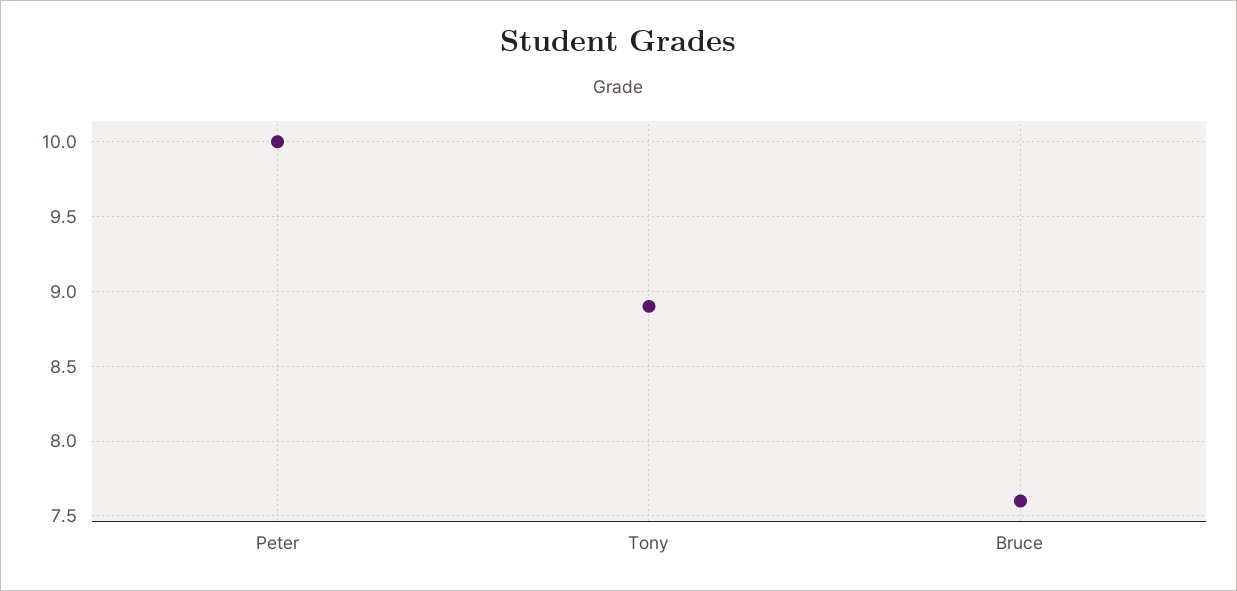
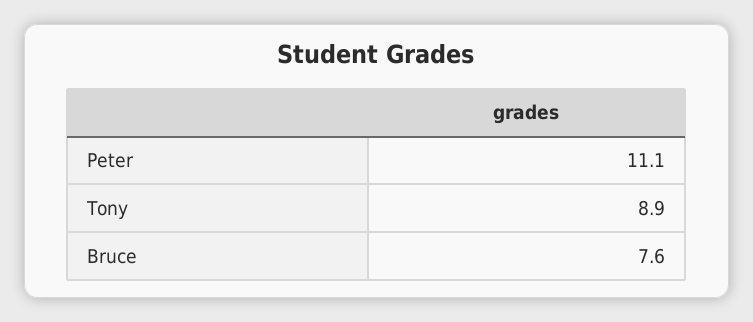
  {
-   "Peter": 10,
+   "Peter": 11.1,
    "Tony": 8.9,
    "Bruce": 7.6
  }

